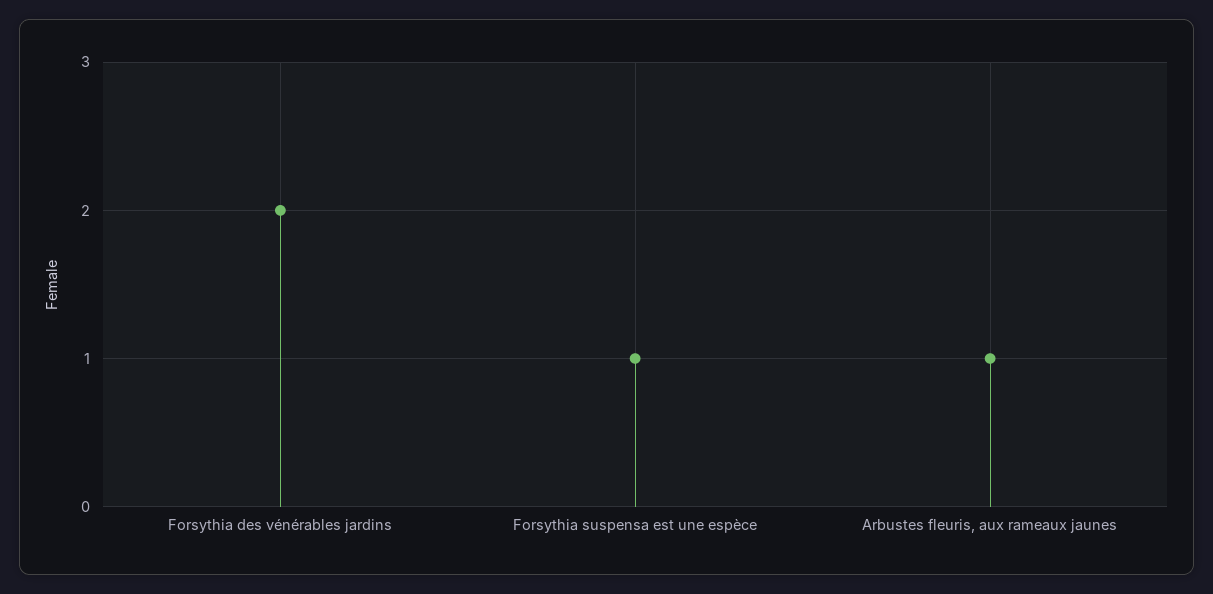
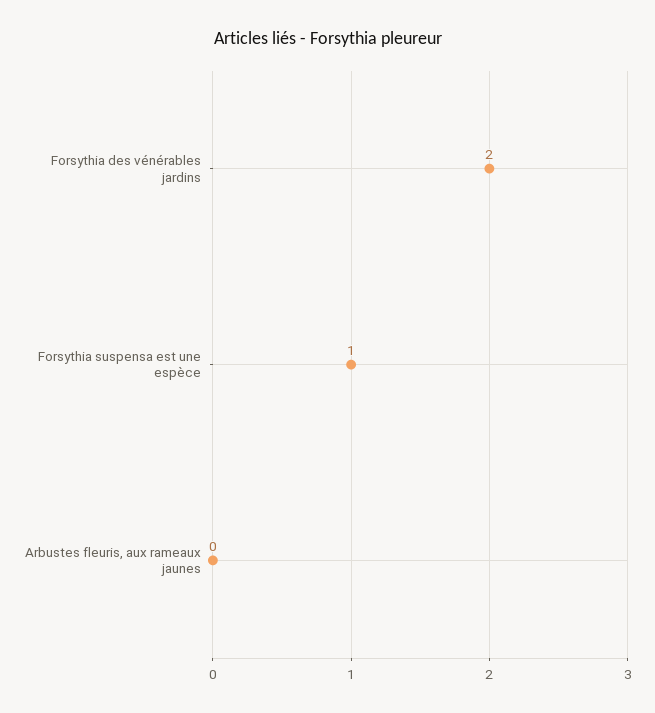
  {
    "Forsythia des vénérables jardins": 2,
    "Forsythia suspensa est une espèce": 1,
-   "Arbustes fleuris, aux rameaux jaunes": 1
+   "Arbustes fleuris, aux rameaux jaunes": 0
  }

